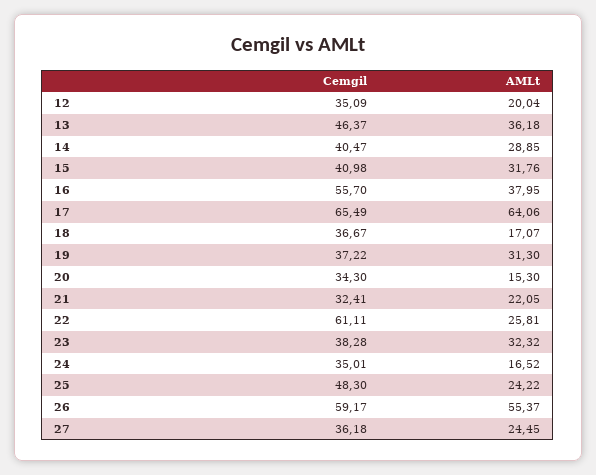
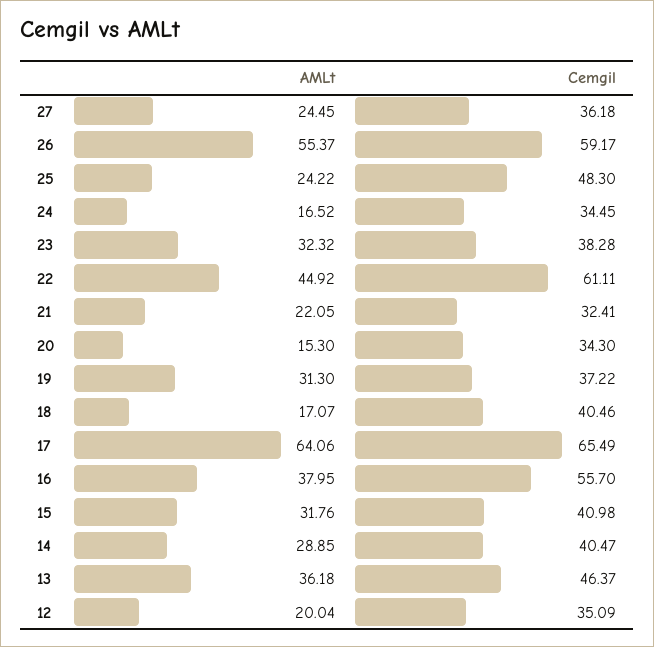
  {
    "Cemgil": {
      "12": 35.09,
      "13": 46.37,
      "14": 40.47,
      "15": 40.98,
      "16": 55.7,
      "17": 65.49,
-     "18": 36.67,
+     "18": 40.46,
      "19": 37.22,
      "20": 34.3,
      "21": 32.41,
      "22": 61.11,
      "23": 38.28,
-     "24": 35.01,
+     "24": 34.45,
      "25": 48.3,
      "26": 59.17,
      "27": 36.18
    },
    "AMLt": {
      "12": 20.04,
      "13": 36.18,
      "14": 28.85,
      "15": 31.76,
      "16": 37.95,
      "17": 64.06,
      "18": 17.07,
      "19": 31.3,
      "20": 15.3,
      "21": 22.05,
-     "22": 25.81,
+     "22": 44.92,
      "23": 32.32,
      "24": 16.52,
      "25": 24.22,
      "26": 55.37,
      "27": 24.45
    }
  }

